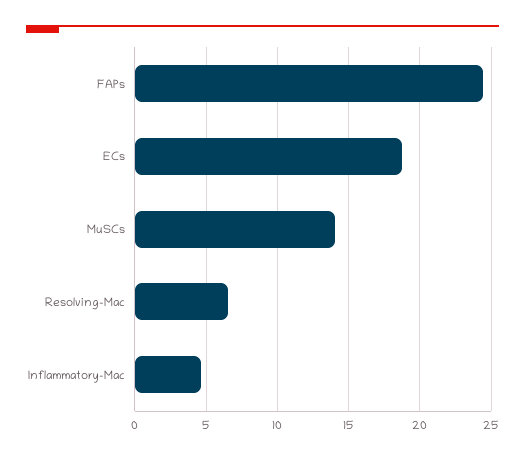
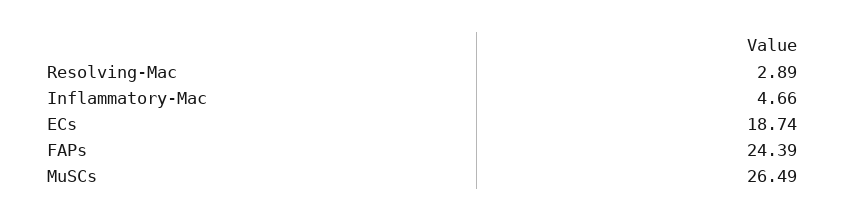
  {
    "FAPs": 24.39,
    "ECs": 18.74,
-   "MuSCs": 14,
+   "MuSCs": 26.49,
-   "Resolving-Mac": 6.5,
+   "Resolving-Mac": 2.89,
    "Inflammatory-Mac": 4.66
  }

